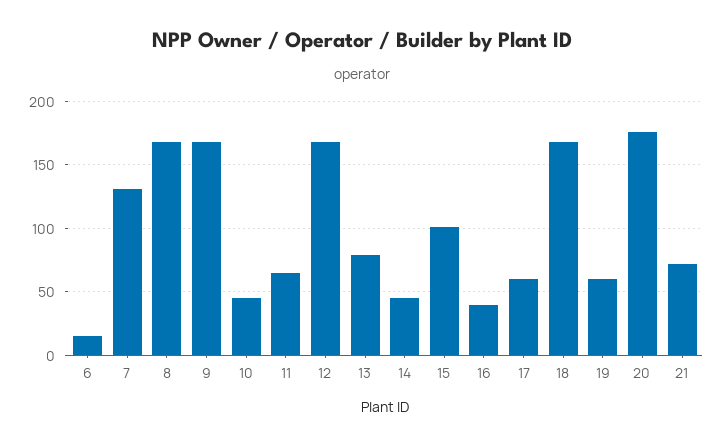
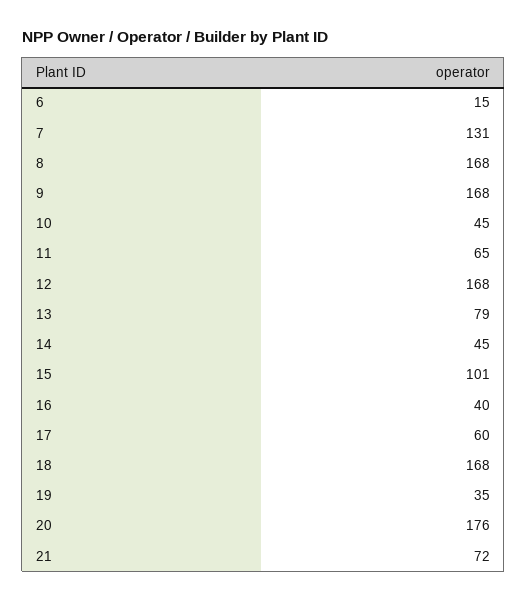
  {
    "6": 15,
    "7": 131,
    "8": 168,
    "9": 168,
    "10": 45,
    "11": 65,
    "12": 168,
    "13": 79,
    "14": 45,
    "15": 101,
    "16": 40,
    "17": 60,
    "18": 168,
-   "19": 60,
+   "19": 35,
    "20": 176,
    "21": 72
  }

